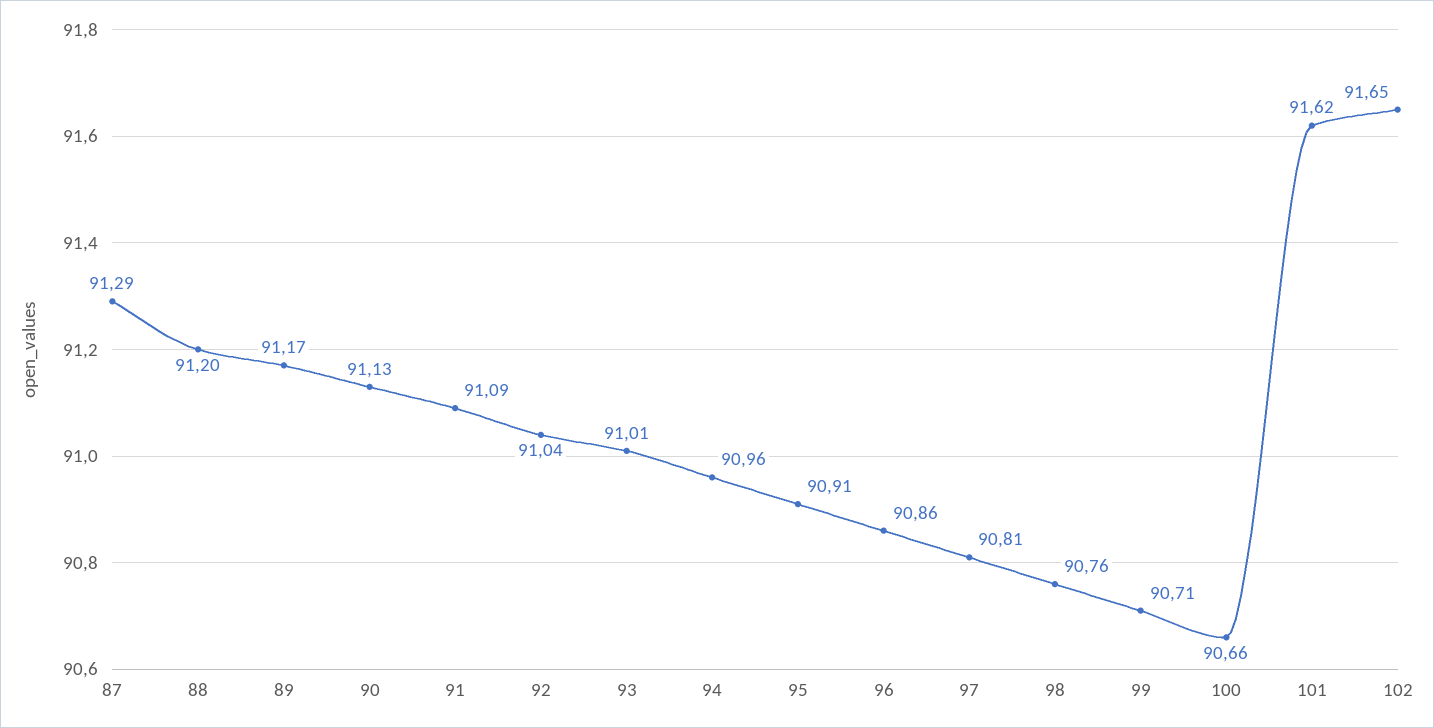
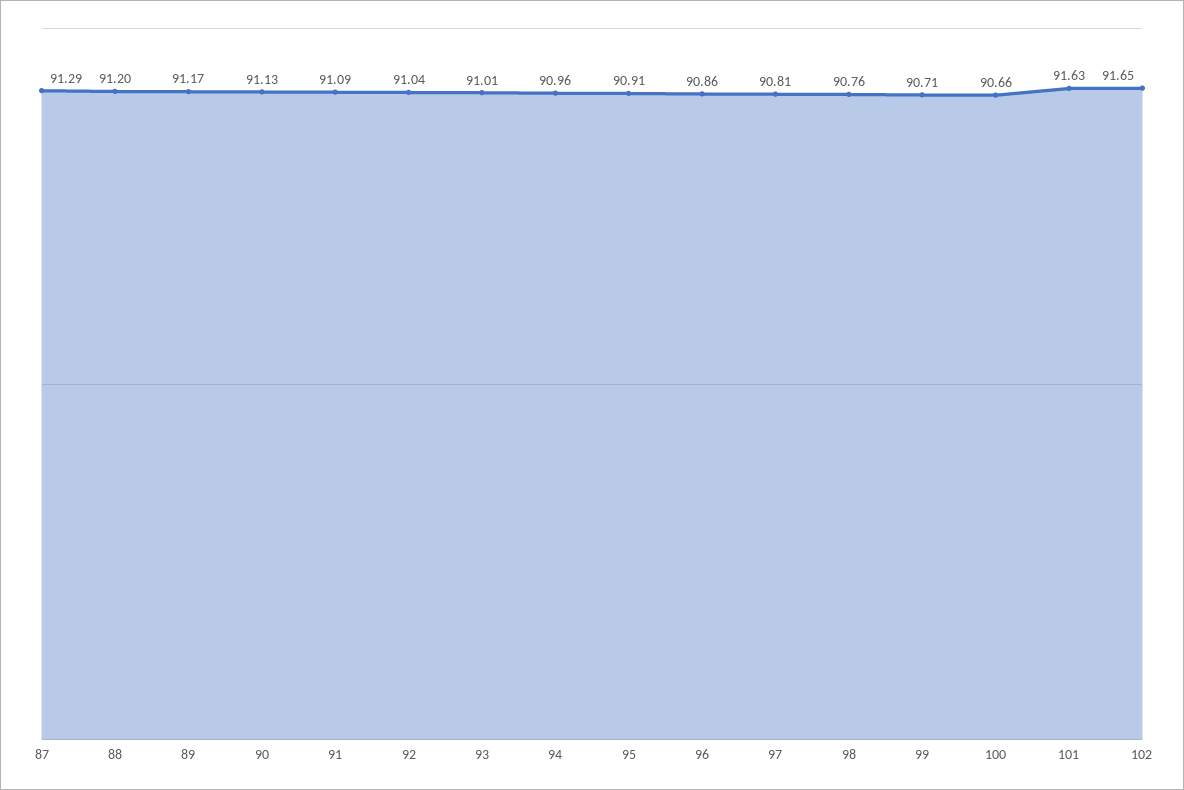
  {
    "87": 91.29,
    "88": 91.2,
    "89": 91.17,
    "90": 91.13,
    "91": 91.09,
    "92": 91.04,
    "93": 91.01,
    "94": 90.96,
    "95": 90.91,
    "96": 90.86,
    "97": 90.81,
    "98": 90.76,
    "99": 90.71,
    "100": 90.66,
-   "101": 91.62,
+   "101": 91.63,
    "102": 91.65
  }

